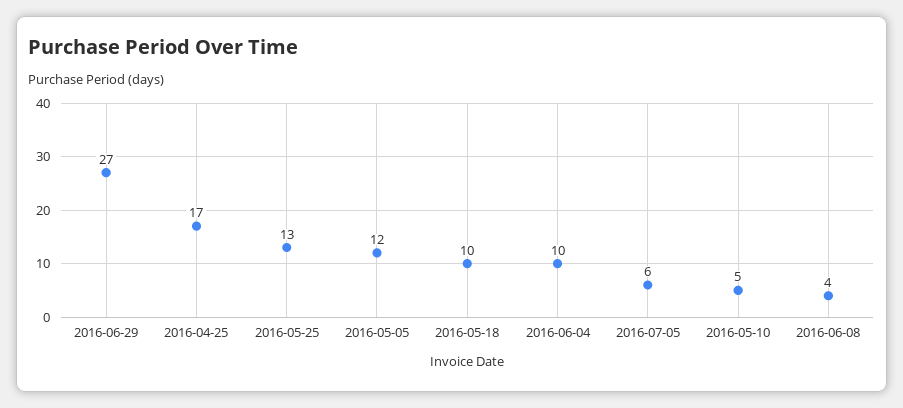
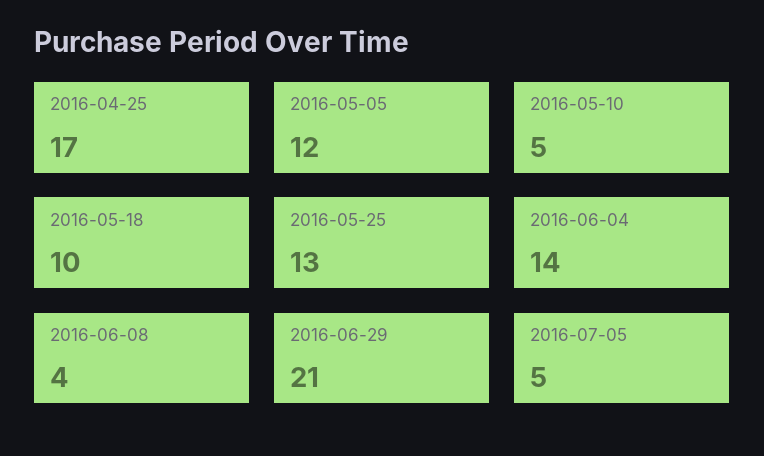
  {
-   "2016-06-29": 27,
+   "2016-06-29": 21,
    "2016-04-25": 17,
    "2016-05-25": 13,
    "2016-05-05": 12,
    "2016-05-18": 10,
-   "2016-06-04": 10,
+   "2016-06-04": 14,
-   "2016-07-05": 6,
+   "2016-07-05": 5,
    "2016-05-10": 5,
    "2016-06-08": 4
  }

